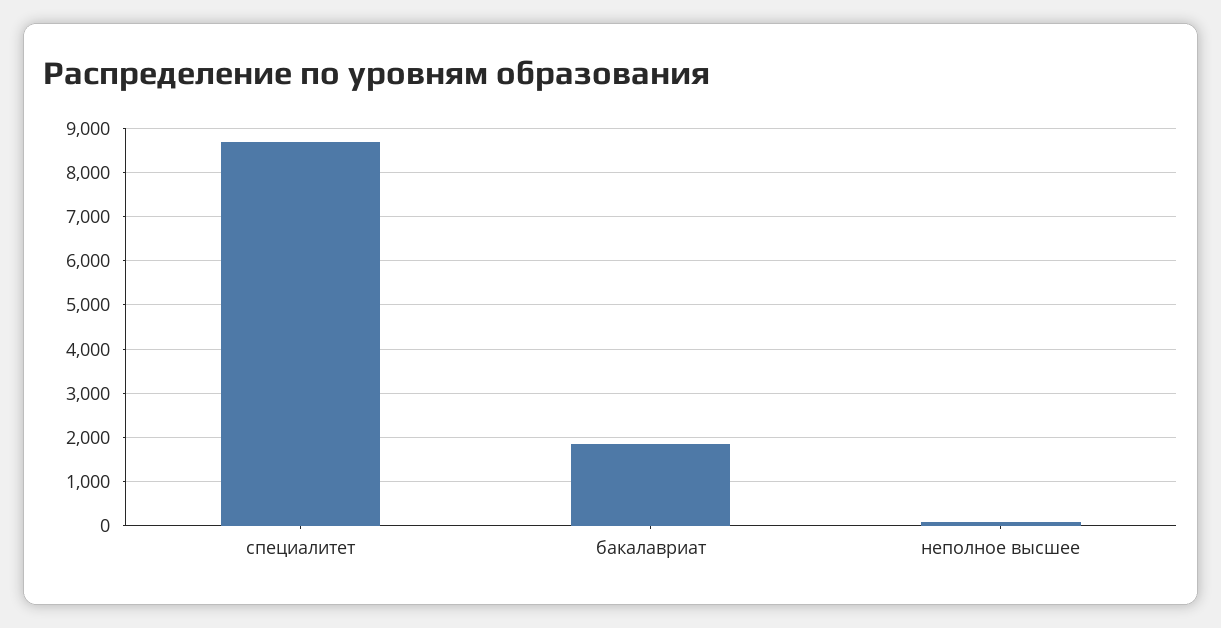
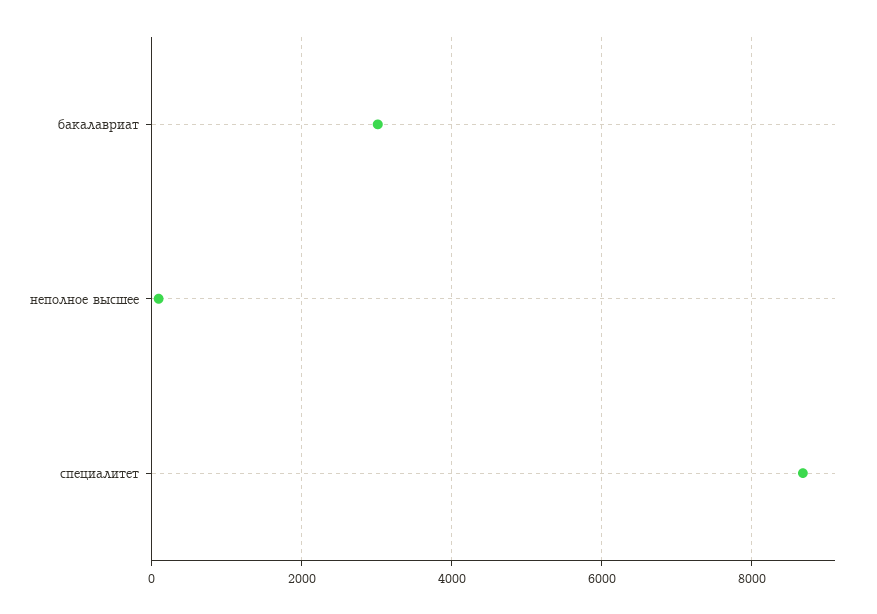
  {
    "специалитет": 8600,
-   "бакалавриат": 1800,
+   "бакалавриат": 3000,
    "неполное высшее": 0
  }

